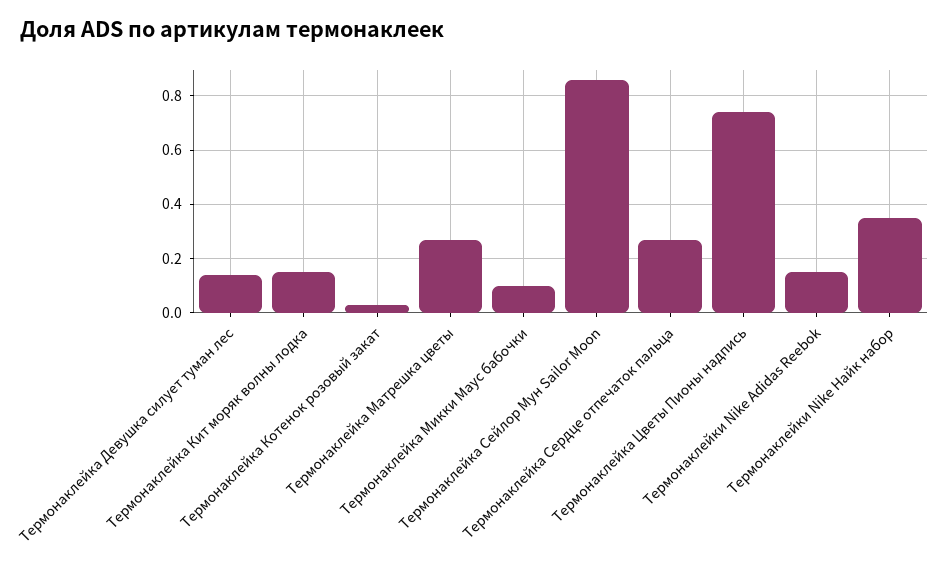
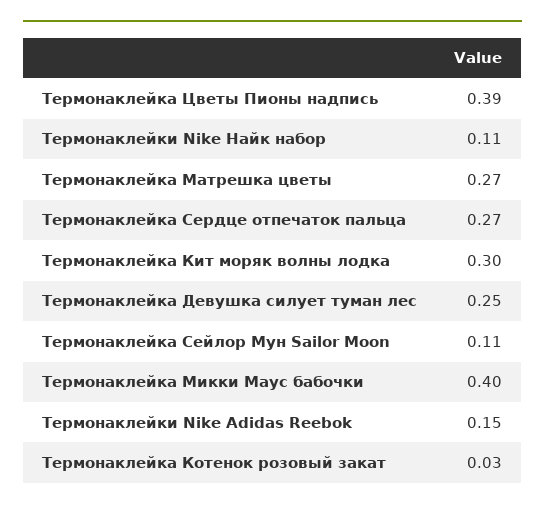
  {
-   "Термонаклейка Девушка силует туман лес": 0.15,
+   "Термонаклейка Девушка силует туман лес": 0.25,
-   "Термонаклейка Кит моряк волны лодка": 0.15,
+   "Термонаклейка Кит моряк волны лодка": 0.3,
    "Термонаклейка Котенок розовый закат": 0.03,
    "Термонаклейка Матрешка цветы": 0.27,
-   "Термонаклейка Микки Маус бабочки": 0.1,
+   "Термонаклейка Микки Маус бабочки": 0.4,
-   "Термонаклейка Сейлор Мун Sailor Moon": 0.85,
+   "Термонаклейка Сейлор Мун Sailor Moon": 0.11,
    "Термонаклейка Сердце отпечаток пальца": 0.27,
-   "Термонаклейка Цветы Пионы надпись": 0.75,
+   "Термонаклейка Цветы Пионы надпись": 0.39,
    "Термонаклейки Nike Adidas Reebok": 0.15,
-   "Термонаклейки Nike Найк набор": 0.35
+   "Термонаклейки Nike Найк набор": 0.11
  }

